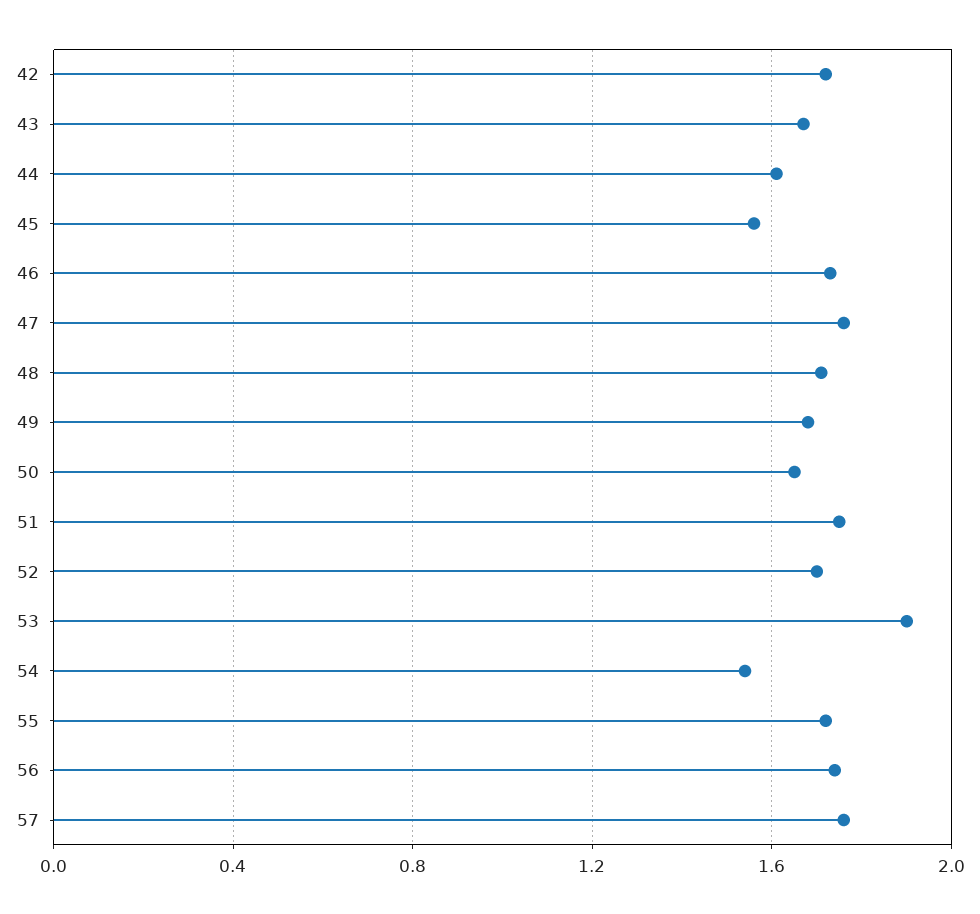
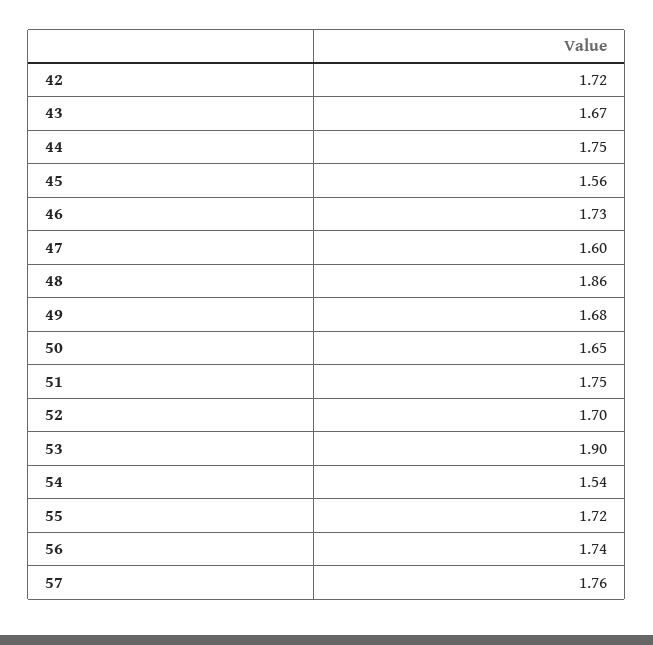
  {
    "42": 1.72,
    "43": 1.67,
-   "44": 1.6,
+   "44": 1.75,
    "45": 1.56,
    "46": 1.73,
-   "47": 1.75,
+   "47": 1.6,
-   "48": 1.7,
+   "48": 1.86,
    "49": 1.68,
    "50": 1.65,
    "51": 1.75,
    "52": 1.7,
    "53": 1.9,
    "54": 1.54,
    "55": 1.72,
    "56": 1.74,
    "57": 1.76
  }

